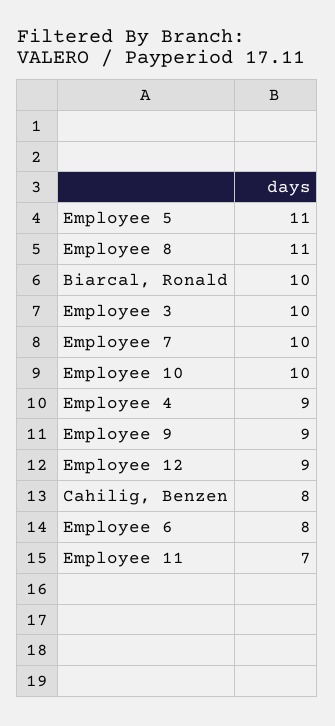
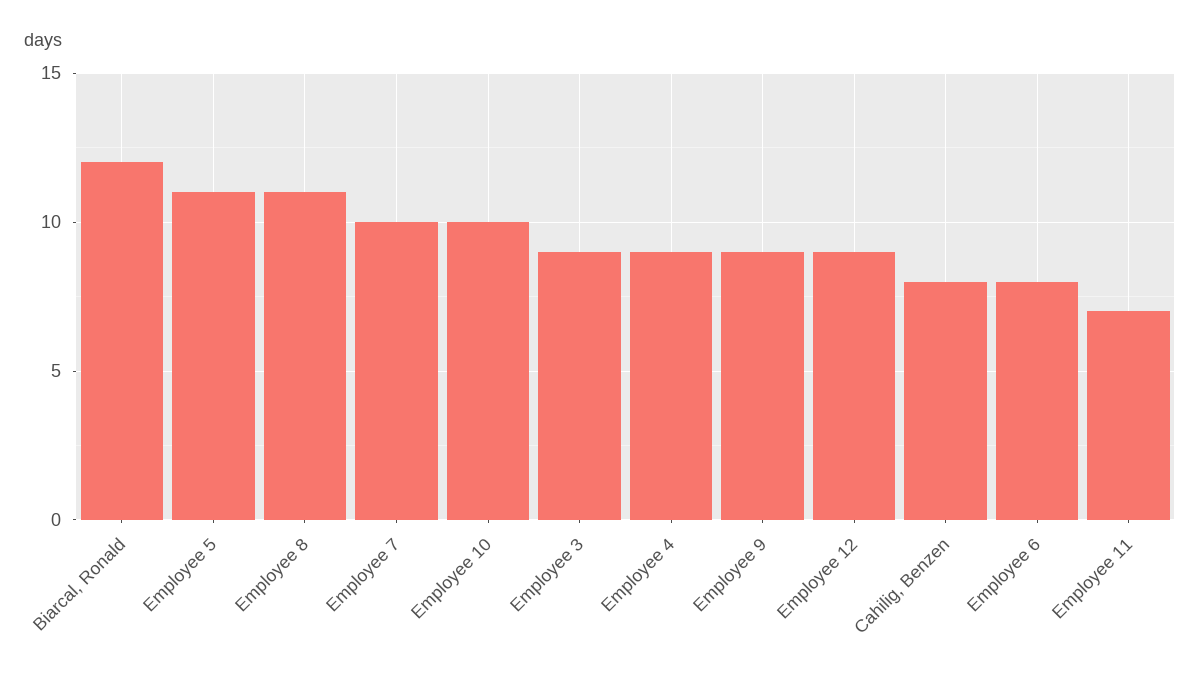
  {
    "Employee 5": 11,
    "Employee 8": 11,
-   "Biarcal, Ronald": 10,
+   "Biarcal, Ronald": 12,
-   "Employee 3": 10,
+   "Employee 3": 9,
    "Employee 7": 10,
    "Employee 10": 10,
    "Employee 4": 9,
    "Employee 9": 9,
    "Employee 12": 9,
    "Cahilig, Benzen": 8,
    "Employee 6": 8,
    "Employee 11": 7
  }

